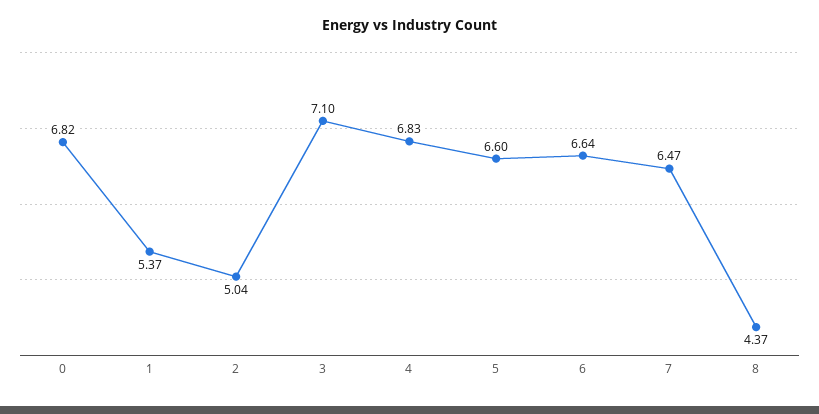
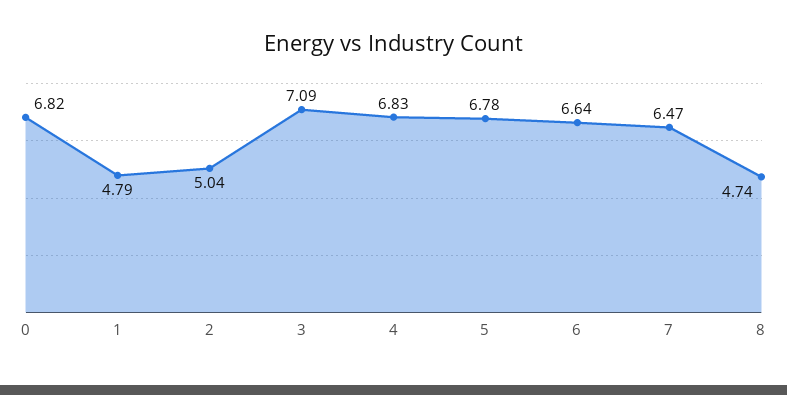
  {
    "0": 6.82,
-   "1": 5.37,
+   "1": 4.79,
    "2": 5.04,
-   "3": 7.1,
+   "3": 7.09,
    "4": 6.83,
-   "5": 6.6,
+   "5": 6.78,
    "6": 6.64,
    "7": 6.47,
-   "8": 4.37
+   "8": 4.74
  }

